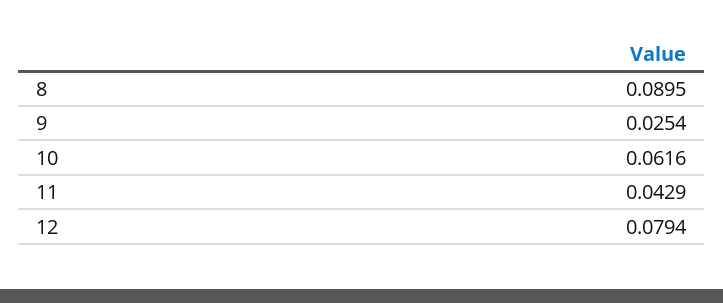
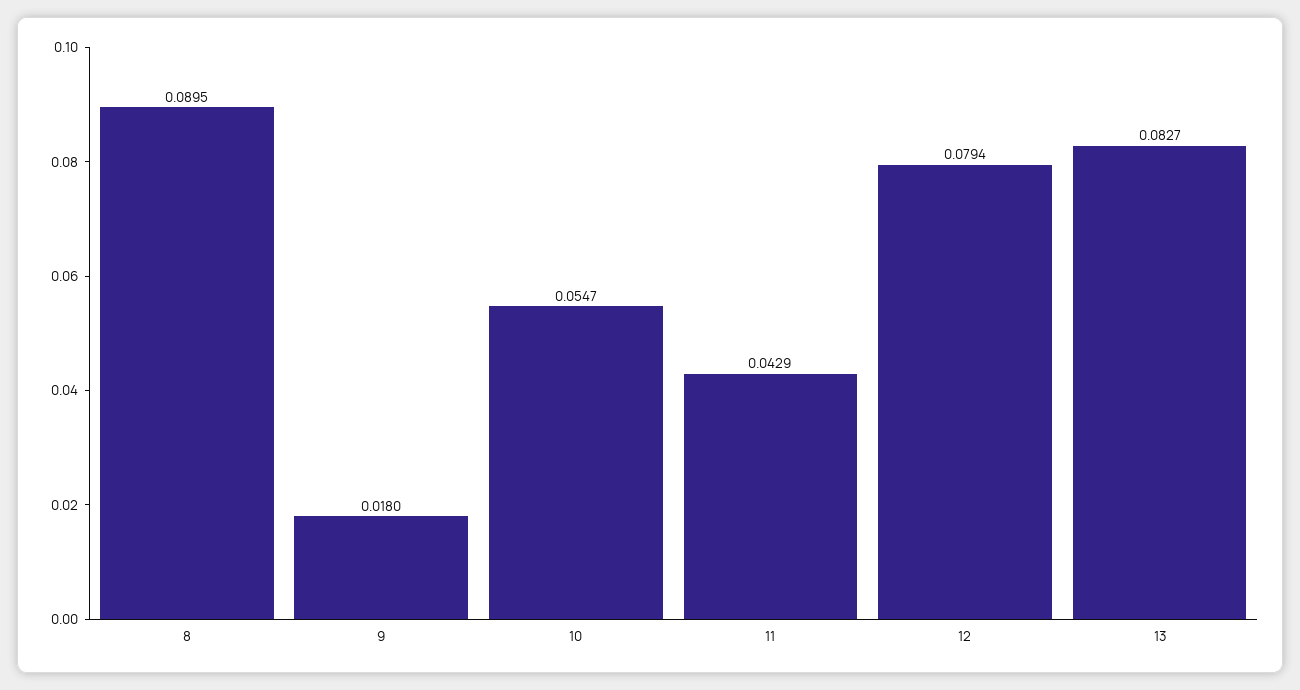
  {
    "8": 0.0895,
-   "9": 0.0254,
+   "9": 0.018,
-   "10": 0.0616,
+   "10": 0.0547,
    "11": 0.0429,
-   "12": 0.0794
+   "12": 0.0794,
+   "13": 0.0827
  }

